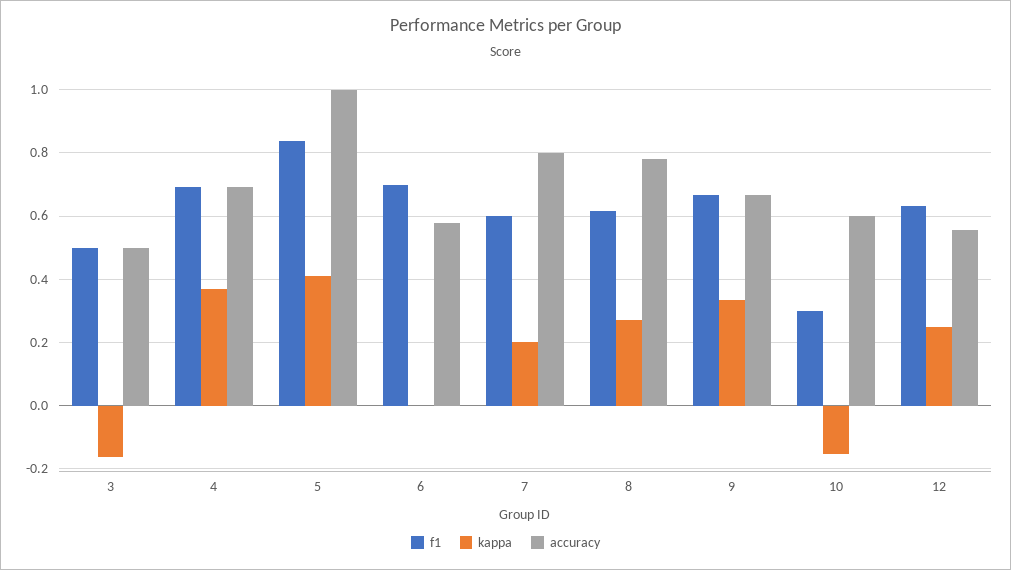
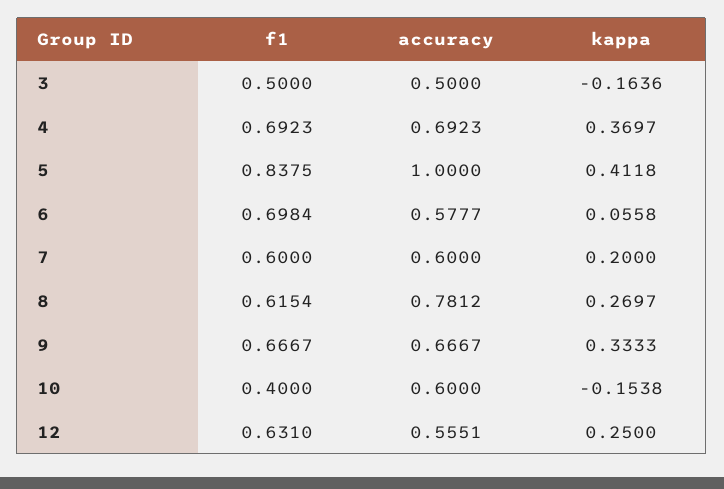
  {
    "f1": {
      "3": 0.5,
      "4": 0.6923,
      "5": 0.8375,
      "6": 0.6984,
      "7": 0.6,
      "8": 0.6154,
      "9": 0.6667,
-     "10": 0.3,
+     "10": 0.4,
      "12": 0.631
    },
    "kappa": {
      "3": -0.1636,
      "4": 0.3697,
      "5": 0.4118,
-     "6": 0,
+     "6": 0.0558,
      "7": 0.2,
      "8": 0.2697,
      "9": 0.3333,
      "10": -0.1538,
      "12": 0.25
    },
    "accuracy": {
      "3": 0.5,
      "4": 0.6923,
      "5": 1,
      "6": 0.5777,
-     "7": 0.8,
+     "7": 0.6,
      "8": 0.7812,
      "9": 0.6667,
      "10": 0.6,
      "12": 0.5551
    }
  }

